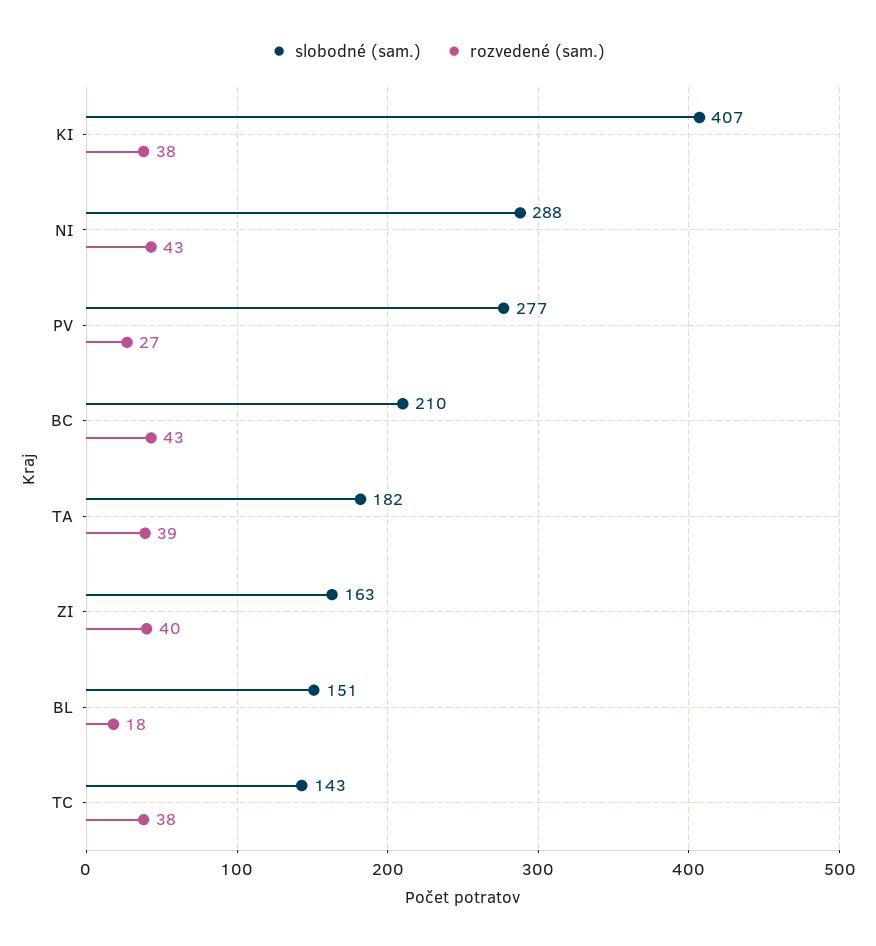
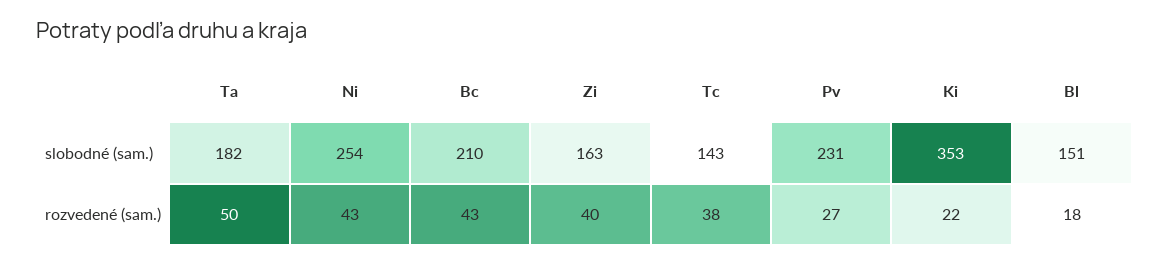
  {
    "slobodné (sam.)": {
-     "KI": 407,
+     "KI": 353,
-     "NI": 288,
+     "NI": 254,
-     "PV": 277,
+     "PV": 231,
      "BC": 210,
      "TA": 182,
      "ZI": 163,
      "BL": 151,
      "TC": 143
    },
    "rozvedené (sam.)": {
-     "KI": 38,
+     "KI": 22,
      "NI": 43,
      "PV": 27,
      "BC": 43,
-     "TA": 39,
+     "TA": 50,
      "ZI": 40,
      "BL": 18,
      "TC": 38
    }
  }

